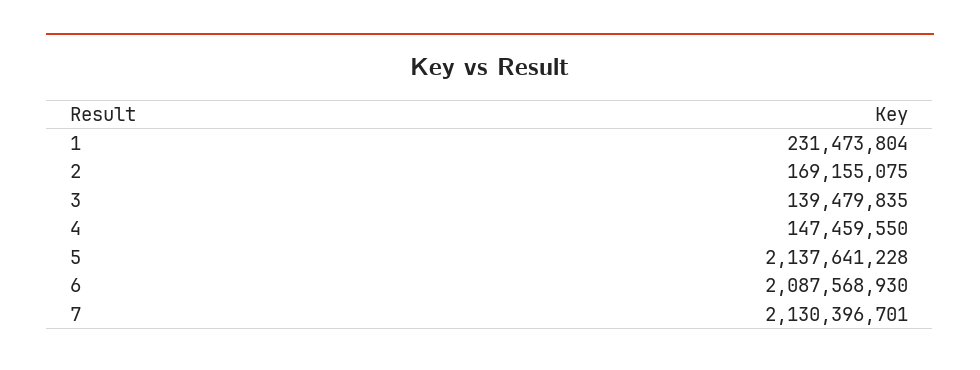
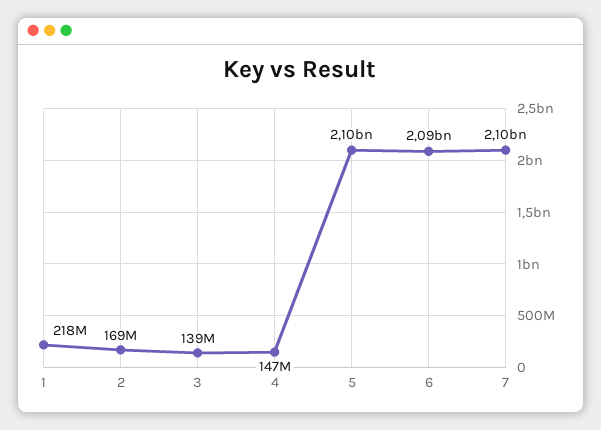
  {
-   "1": 231473804,
+   "1": 218000000,
    "2": 169155075,
    "3": 139479835,
    "4": 147459550,
-   "5": 2137641228,
+   "5": 2100000000,
    "6": 2087568930,
-   "7": 2130396701
+   "7": 2100000000
  }

